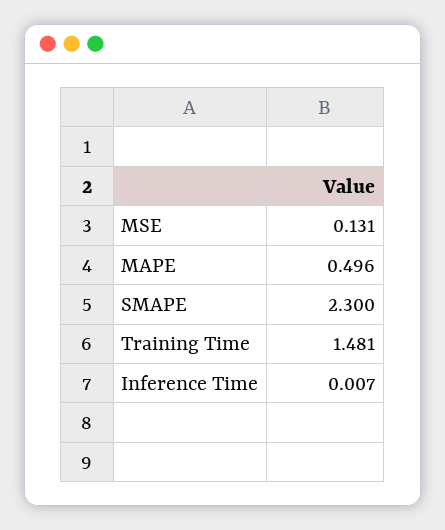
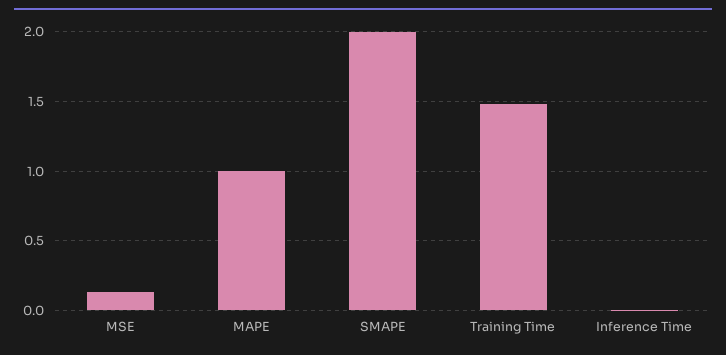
  {
    "MSE": 0.131,
-   "MAPE": 0.496,
+   "MAPE": 1,
-   "SMAPE": 2.3,
+   "SMAPE": 2,
    "Training Time": 1.481,
    "Inference Time": 0.007
  }

